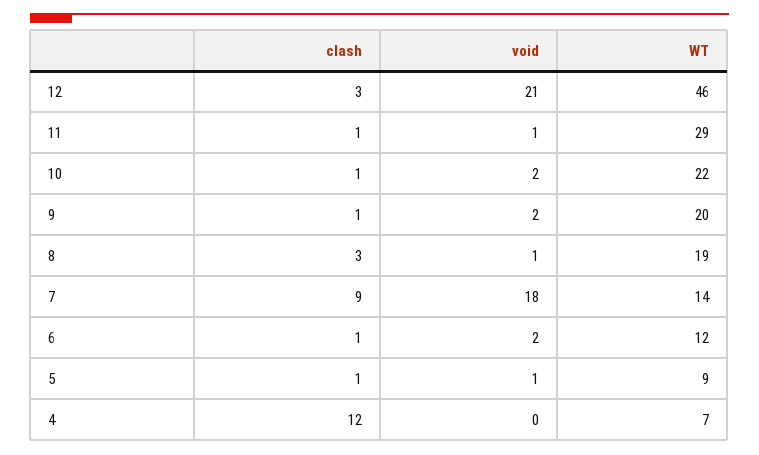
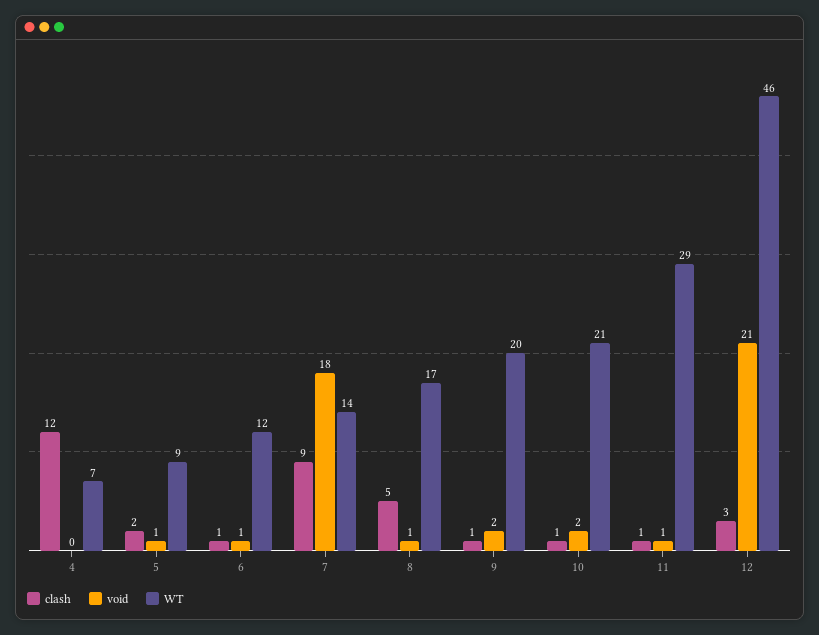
  {
    "clash": {
      "12": 3,
      "11": 1,
      "10": 1,
      "9": 1,
-     "8": 3,
+     "8": 5,
      "7": 9,
      "6": 1,
-     "5": 1,
+     "5": 2,
      "4": 12
    },
    "void": {
      "12": 21,
      "11": 1,
      "10": 2,
      "9": 2,
      "8": 1,
      "7": 18,
-     "6": 2,
+     "6": 1,
      "5": 1,
      "4": 0
    },
    "WT": {
      "12": 46,
      "11": 29,
-     "10": 22,
+     "10": 21,
      "9": 20,
-     "8": 19,
+     "8": 17,
      "7": 14,
      "6": 12,
      "5": 9,
      "4": 7
    }
  }

